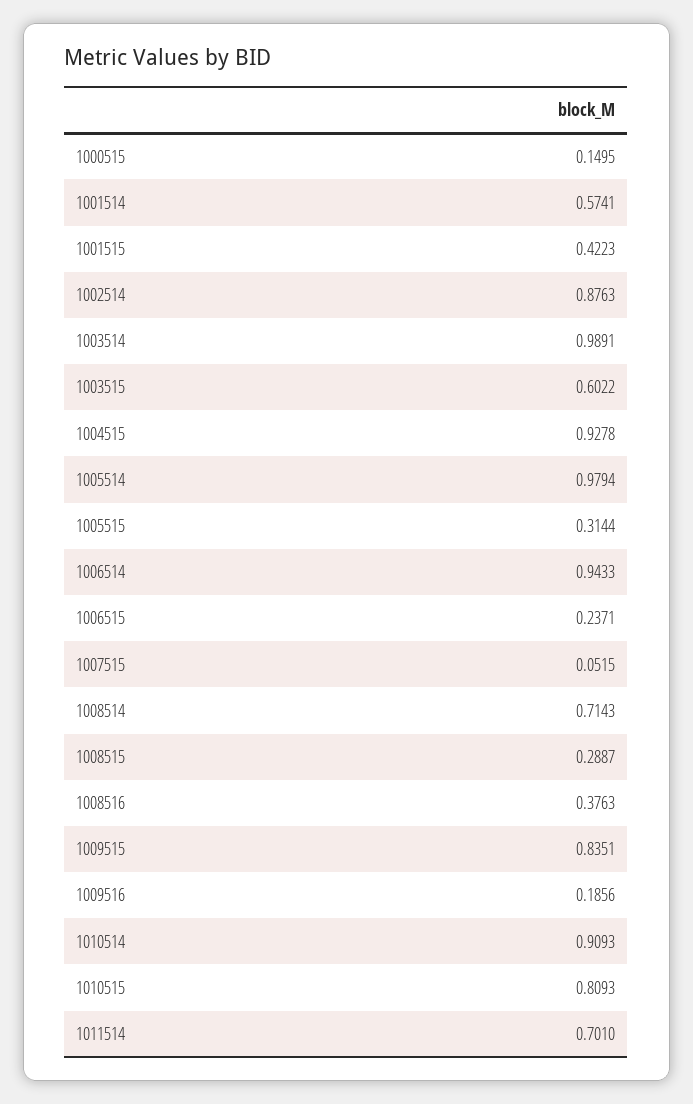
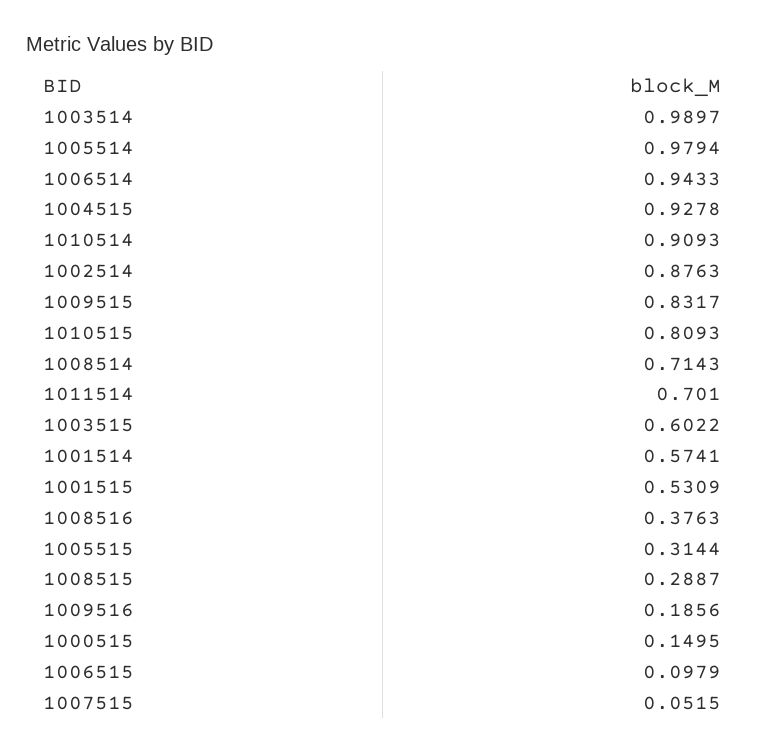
  {
    "1000515": 0.1495,
    "1001514": 0.5741,
-   "1001515": 0.4223,
+   "1001515": 0.5309,
    "1002514": 0.8763,
-   "1003514": 0.9891,
+   "1003514": 0.9897,
    "1003515": 0.6022,
    "1004515": 0.9278,
    "1005514": 0.9794,
    "1005515": 0.3144,
    "1006514": 0.9433,
-   "1006515": 0.2371,
+   "1006515": 0.0979,
    "1007515": 0.0515,
    "1008514": 0.7143,
    "1008515": 0.2887,
    "1008516": 0.3763,
-   "1009515": 0.8351,
+   "1009515": 0.8317,
    "1009516": 0.1856,
    "1010514": 0.9093,
    "1010515": 0.8093,
    "1011514": 0.701
  }

